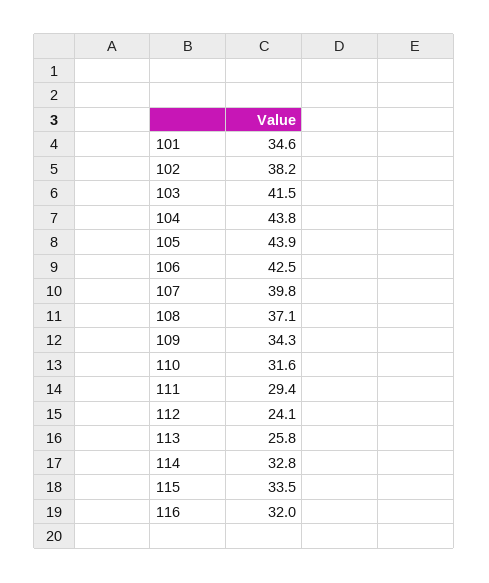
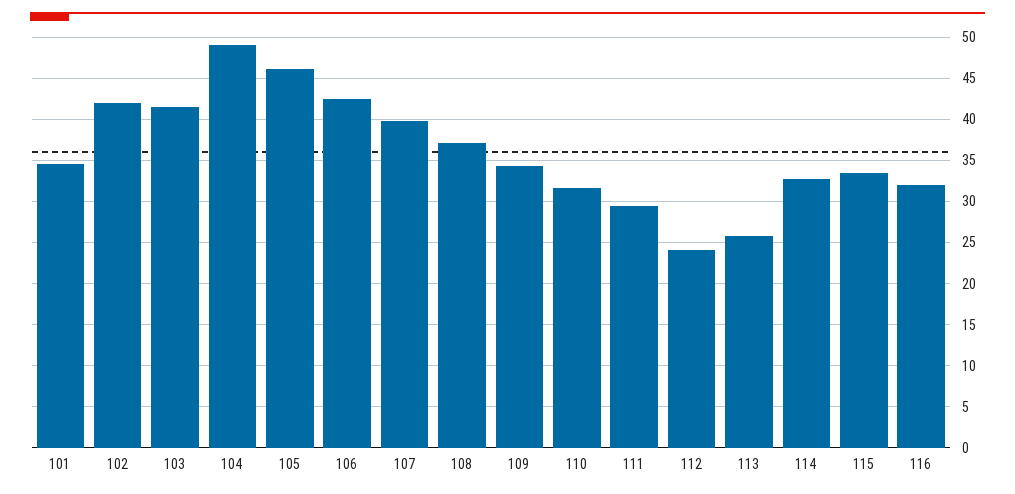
  {
    "101": 34.6,
-   "102": 38.2,
+   "102": 42,
    "103": 41.5,
-   "104": 43.8,
+   "104": 49,
-   "105": 43.9,
+   "105": 46,
    "106": 42.5,
    "107": 39.8,
    "108": 37.1,
    "109": 34.3,
    "110": 31.6,
    "111": 29.4,
    "112": 24.1,
    "113": 25.8,
    "114": 32.8,
    "115": 33.5,
    "116": 32
  }

